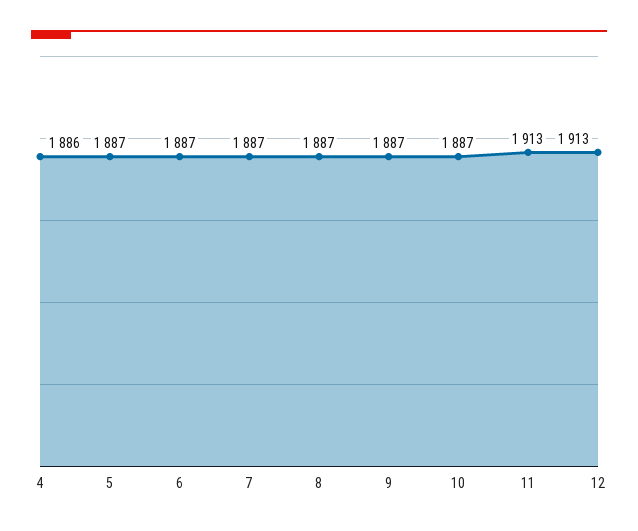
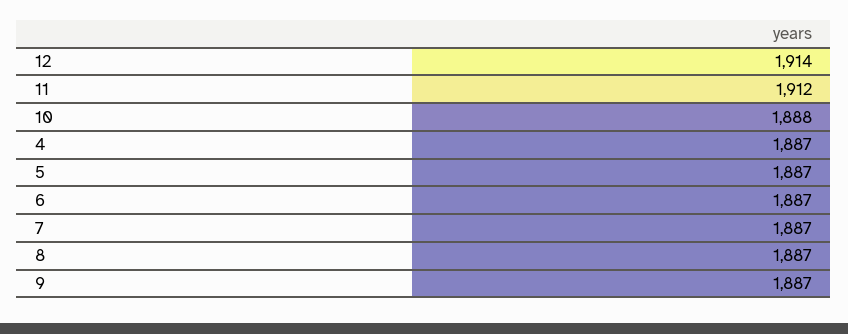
  {
-   "4": 1886,
+   "4": 1887,
    "5": 1887,
    "6": 1887,
    "7": 1887,
    "8": 1887,
    "9": 1887,
-   "10": 1887,
+   "10": 1888,
-   "11": 1913,
+   "11": 1912,
-   "12": 1913
+   "12": 1914
  }

